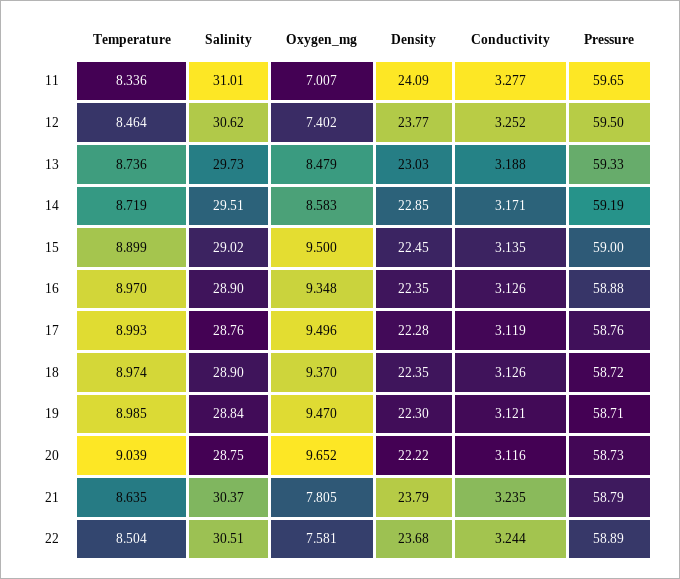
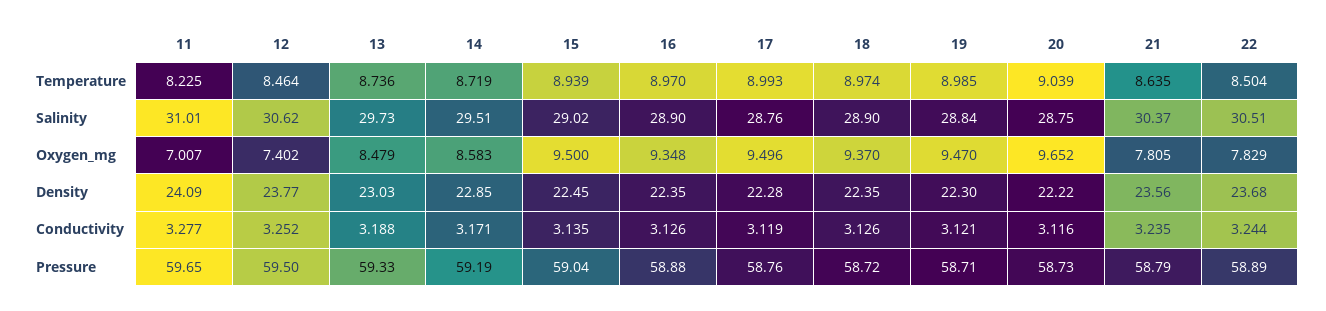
  {
    "Temperature": {
-     "11": 8.336,
+     "11": 8.225,
      "12": 8.464,
      "13": 8.736,
      "14": 8.719,
-     "15": 8.899,
+     "15": 8.939,
      "16": 8.97,
      "17": 8.993,
      "18": 8.974,
      "19": 8.985,
      "20": 9.039,
      "21": 8.635,
      "22": 8.504
    },
    "Salinity": {
      "11": 31.01,
      "12": 30.62,
      "13": 29.73,
      "14": 29.51,
      "15": 29.02,
      "16": 28.9,
      "17": 28.76,
      "18": 28.9,
      "19": 28.84,
      "20": 28.75,
      "21": 30.37,
      "22": 30.51
    },
    "Oxygen_mg": {
      "11": 7.007,
      "12": 7.402,
      "13": 8.479,
      "14": 8.583,
      "15": 9.5,
      "16": 9.348,
      "17": 9.496,
      "18": 9.37,
      "19": 9.47,
      "20": 9.652,
      "21": 7.805,
-     "22": 7.581
+     "22": 7.829
    },
    "Density": {
      "11": 24.09,
      "12": 23.77,
      "13": 23.03,
      "14": 22.85,
      "15": 22.45,
      "16": 22.35,
      "17": 22.28,
      "18": 22.35,
      "19": 22.3,
      "20": 22.22,
-     "21": 23.79,
+     "21": 23.56,
      "22": 23.68
    },
    "Conductivity": {
      "11": 3.277,
      "12": 3.252,
      "13": 3.188,
      "14": 3.171,
      "15": 3.135,
      "16": 3.126,
      "17": 3.119,
      "18": 3.126,
      "19": 3.121,
      "20": 3.116,
      "21": 3.235,
      "22": 3.244
    },
    "Pressure": {
      "11": 59.65,
      "12": 59.5,
      "13": 59.33,
      "14": 59.19,
-     "15": 59,
+     "15": 59.04,
      "16": 58.88,
      "17": 58.76,
      "18": 58.72,
      "19": 58.71,
      "20": 58.73,
      "21": 58.79,
      "22": 58.89
    }
  }

